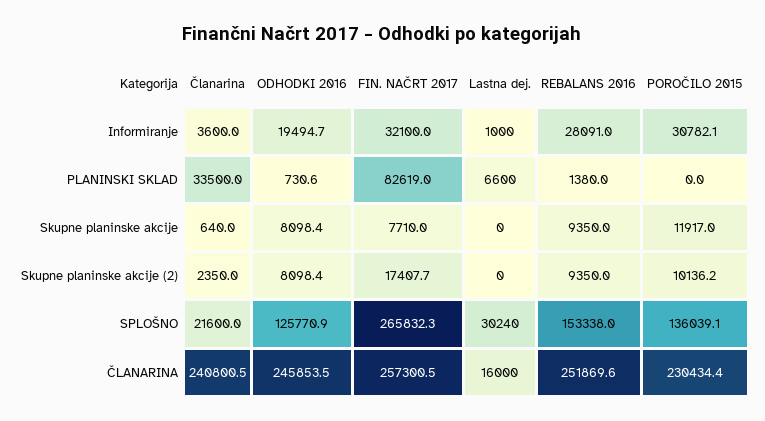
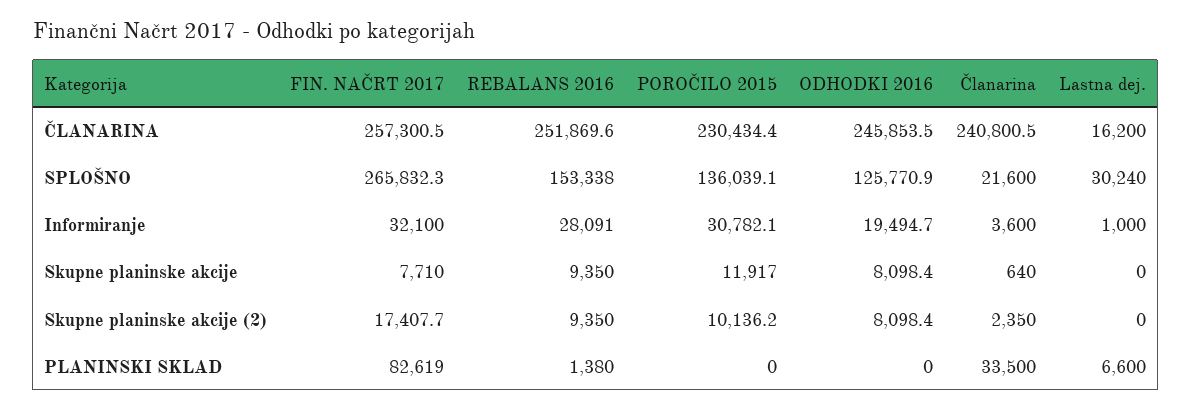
  {
    "Članarina": {
      "Informiranje": 3600,
      "PLANINSKI SKLAD": 33500,
      "Skupne planinske akcije": 640,
      "Skupne planinske akcije (2)": 2350,
      "SPLOŠNO": 21600,
      "ČLANARINA": 240800.5
    },
    "ODHODKI 2016": {
      "Informiranje": 19494.7,
-     "PLANINSKI SKLAD": 730.6,
+     "PLANINSKI SKLAD": 0,
      "Skupne planinske akcije": 8098.4,
      "Skupne planinske akcije (2)": 8098.4,
      "SPLOŠNO": 125770.9,
      "ČLANARINA": 245853.5
    },
    "FIN. NAČRT 2017": {
      "Informiranje": 32100,
      "PLANINSKI SKLAD": 82619,
      "Skupne planinske akcije": 7710,
      "Skupne planinske akcije (2)": 17407.7,
      "SPLOŠNO": 265832.3,
      "ČLANARINA": 257300.5
    },
    "Lastna dej.": {
      "Informiranje": 1000,
      "PLANINSKI SKLAD": 6600,
      "Skupne planinske akcije": 0,
      "Skupne planinske akcije (2)": 0,
      "SPLOŠNO": 30240,
-     "ČLANARINA": 16000
+     "ČLANARINA": 16200
    },
    "REBALANS 2016": {
      "Informiranje": 28091,
      "PLANINSKI SKLAD": 1380,
      "Skupne planinske akcije": 9350,
      "Skupne planinske akcije (2)": 9350,
      "SPLOŠNO": 153338,
      "ČLANARINA": 251869.6
    },
    "POROČILO 2015": {
      "Informiranje": 30782.1,
      "PLANINSKI SKLAD": 0,
      "Skupne planinske akcije": 11917,
      "Skupne planinske akcije (2)": 10136.2,
      "SPLOŠNO": 136039.1,
      "ČLANARINA": 230434.4
    }
  }

